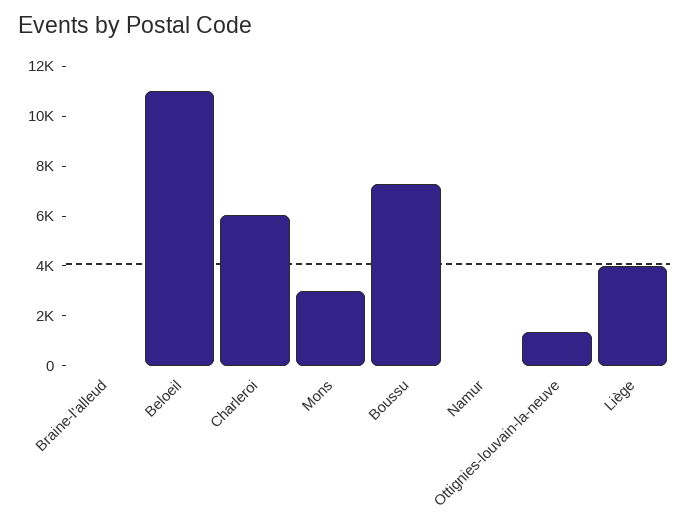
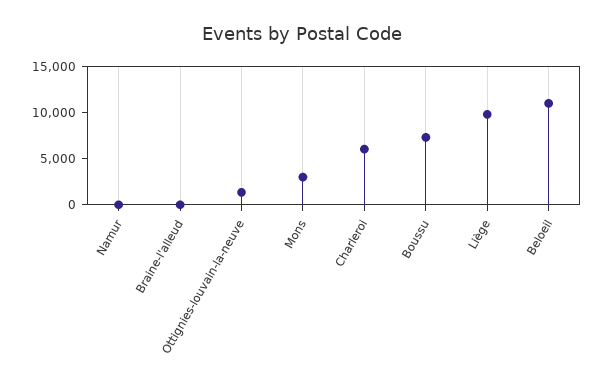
  {
    "Braine-l'alleud": 0,
    "Beloeil": 11000,
    "Charleroi": 6000,
    "Mons": 3000,
    "Boussu": 7500,
    "Namur": 0,
    "Ottignies-louvain-la-neuve": 1500,
-   "Liège": 4000
+   "Liège": 10000
  }

